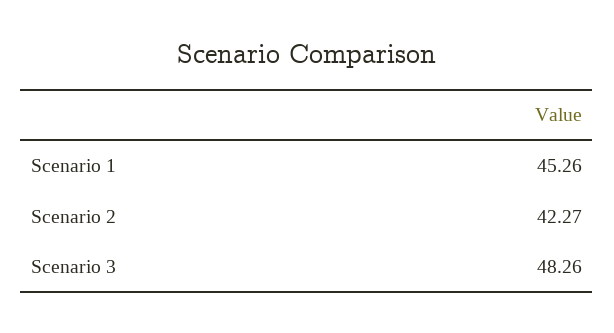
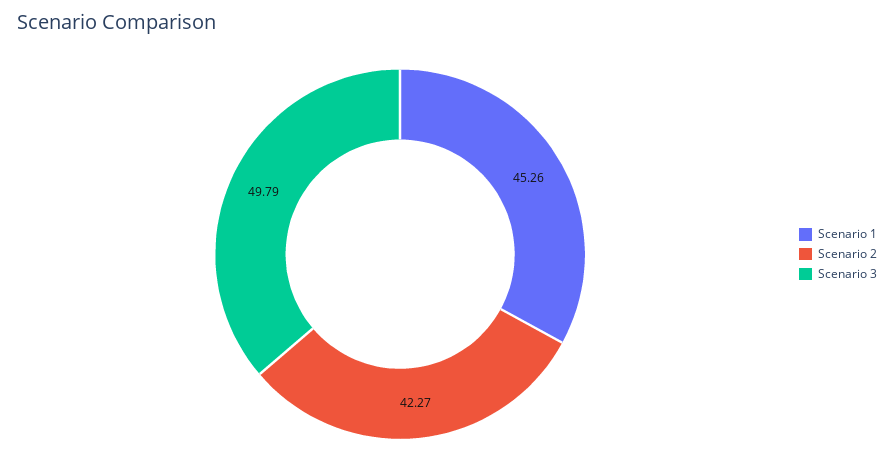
  {
    "Scenario 1": 45.26,
    "Scenario 2": 42.27,
-   "Scenario 3": 48.26
+   "Scenario 3": 49.79
  }

